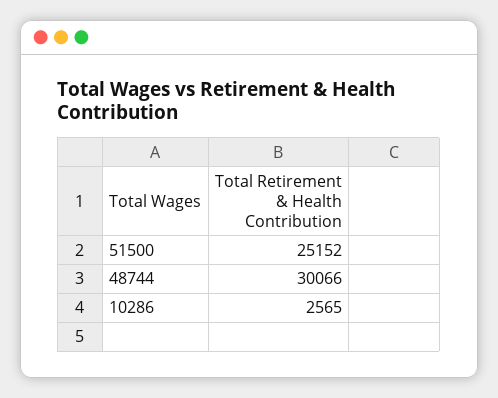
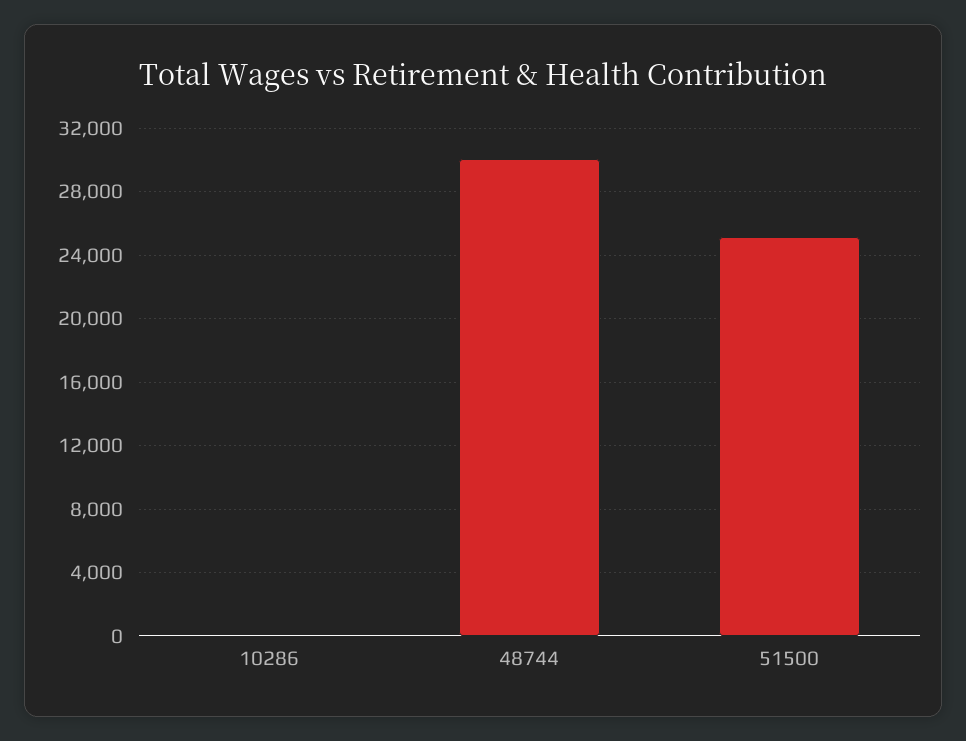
  {
    "51500": 25152,
    "48744": 30066,
-   "10286": 2565
+   "10286": 0
  }

